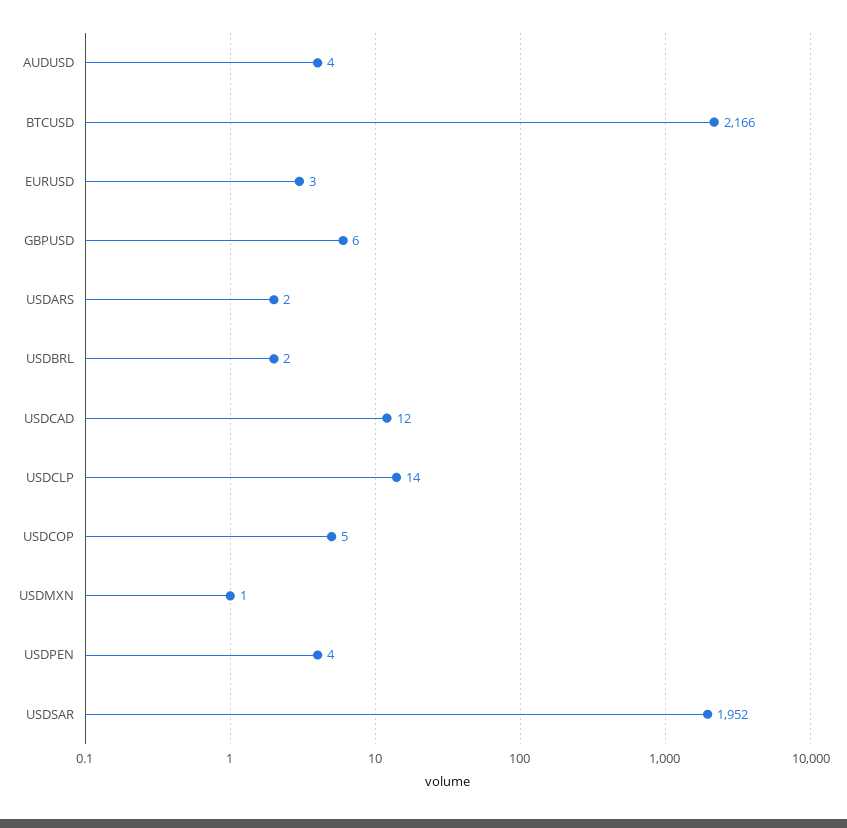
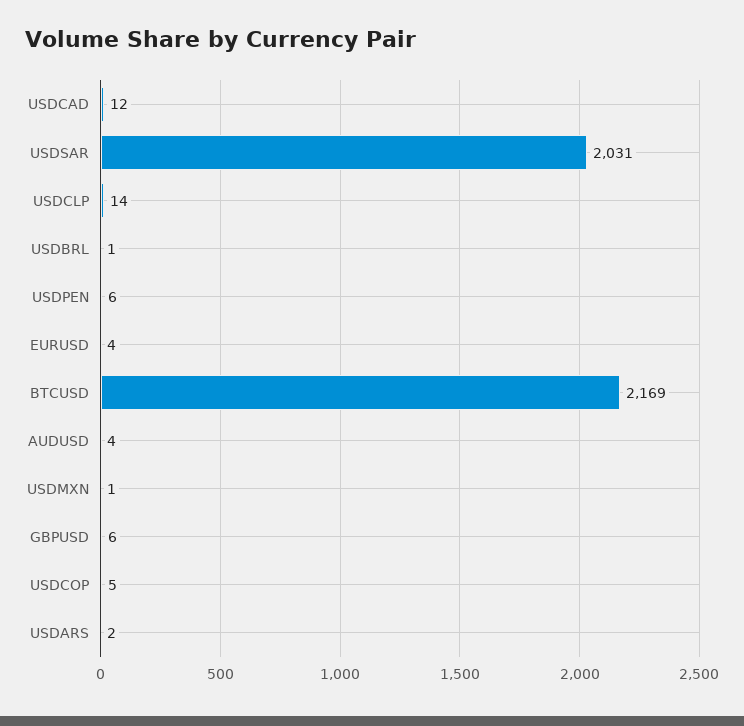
  {
    "AUDUSD": 4,
-   "BTCUSD": 2166,
+   "BTCUSD": 2169,
-   "EURUSD": 3,
+   "EURUSD": 4,
    "GBPUSD": 6,
    "USDARS": 2,
-   "USDBRL": 2,
+   "USDBRL": 1,
    "USDCAD": 12,
    "USDCLP": 14,
    "USDCOP": 5,
    "USDMXN": 1,
-   "USDPEN": 4,
+   "USDPEN": 6,
-   "USDSAR": 1952
+   "USDSAR": 2031
  }

